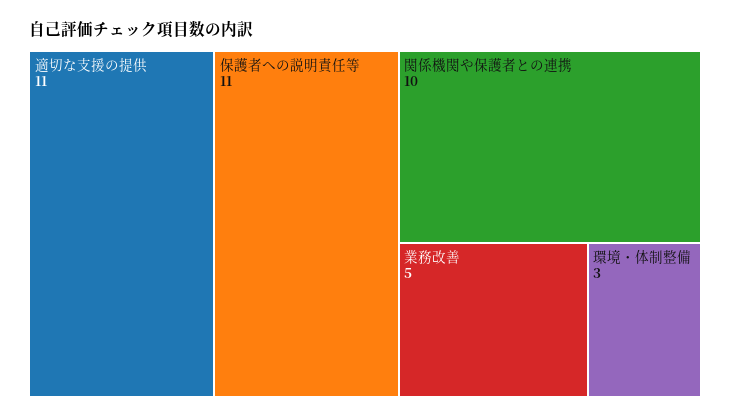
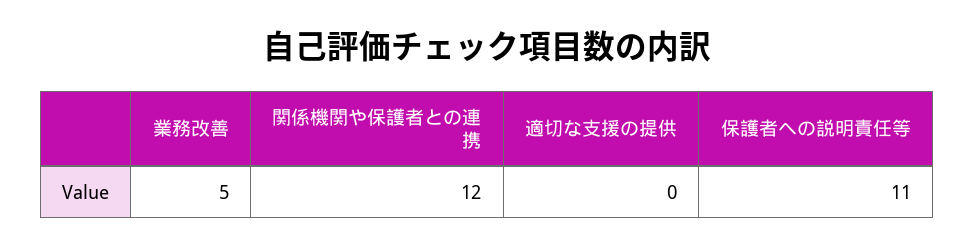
  {
-   "適切な支援の提供": 11,
+   "適切な支援の提供": 0,
    "保護者への説明責任等": 11,
-   "関係機関や保護者との連携": 10,
+   "関係機関や保護者との連携": 12,
-   "業務改善": 5,
+   "業務改善": 5
-   "環境・体制整備": 3
  }

